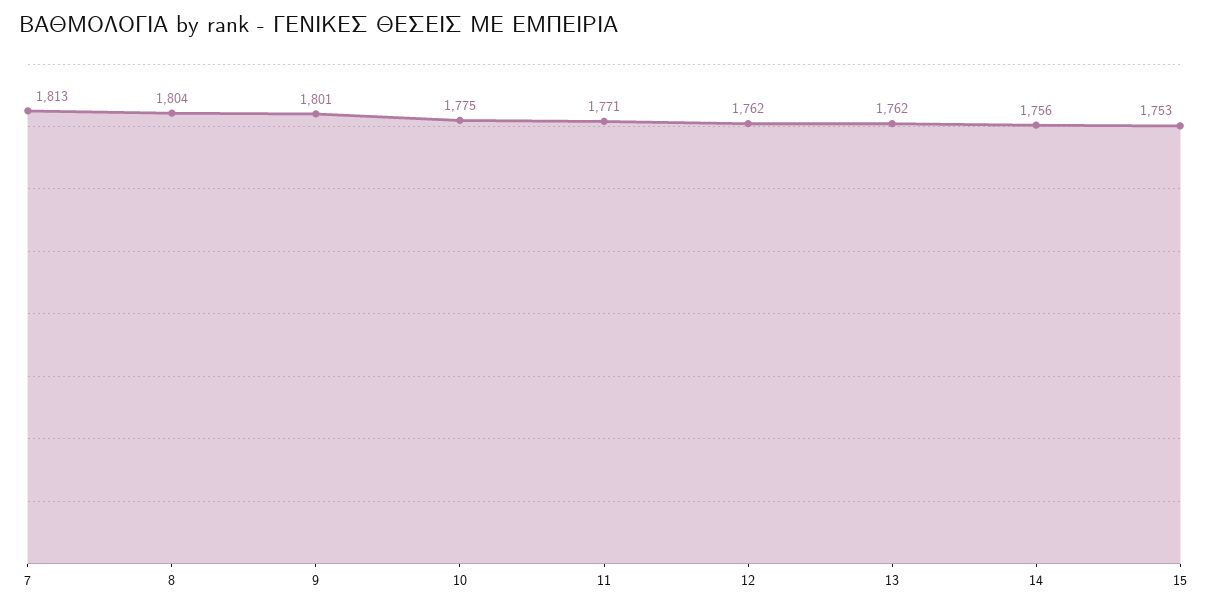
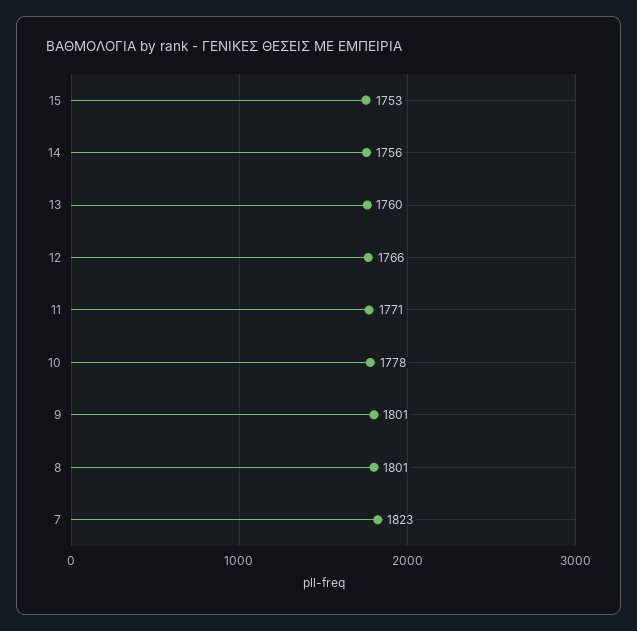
  {
-   "7": 1813,
+   "7": 1823,
-   "8": 1804,
+   "8": 1801,
    "9": 1801,
-   "10": 1775,
+   "10": 1778,
    "11": 1771,
-   "12": 1762,
+   "12": 1766,
-   "13": 1762,
+   "13": 1760,
    "14": 1756,
    "15": 1753
  }

